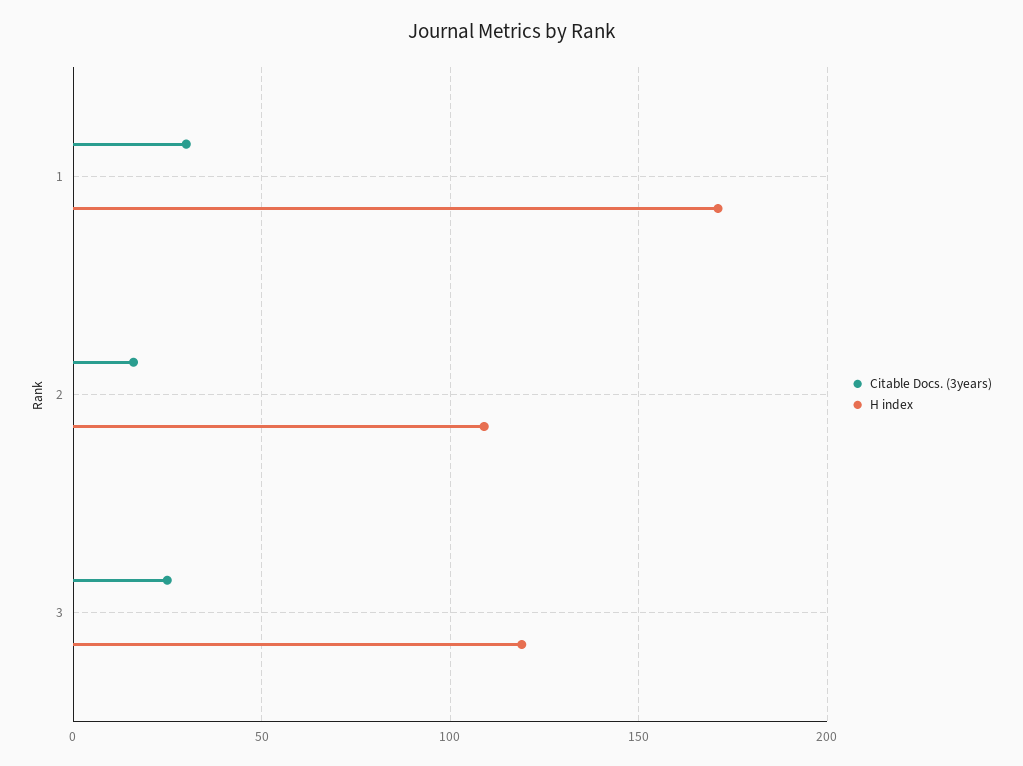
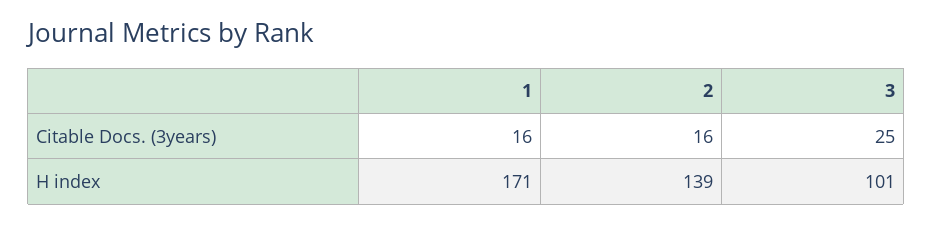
  {
    "Citable Docs. (3years)": {
-     "1": 30,
+     "1": 16,
      "2": 16,
      "3": 25
    },
    "H index": {
      "1": 171,
-     "2": 110,
+     "2": 139,
-     "3": 120
+     "3": 101
    }
  }

